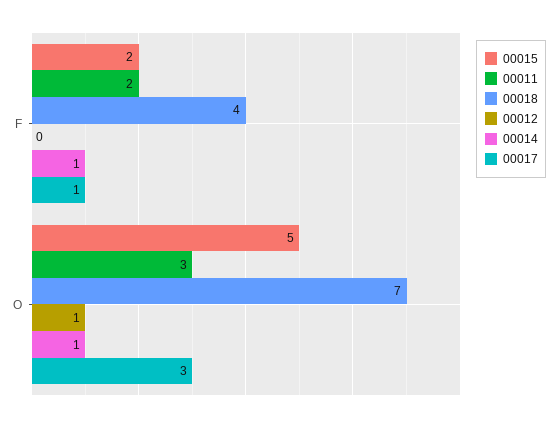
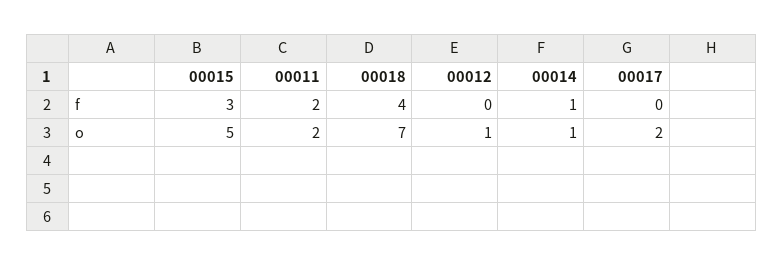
  {
    "00015": {
-     "F": 2,
+     "F": 3,
      "O": 5
    },
    "00011": {
      "F": 2,
-     "O": 3
+     "O": 2
    },
    "00018": {
      "F": 4,
      "O": 7
    },
    "00012": {
      "F": 0,
      "O": 1
    },
    "00014": {
      "F": 1,
      "O": 1
    },
    "00017": {
-     "F": 1,
+     "F": 0,
-     "O": 3
+     "O": 2
    }
  }

